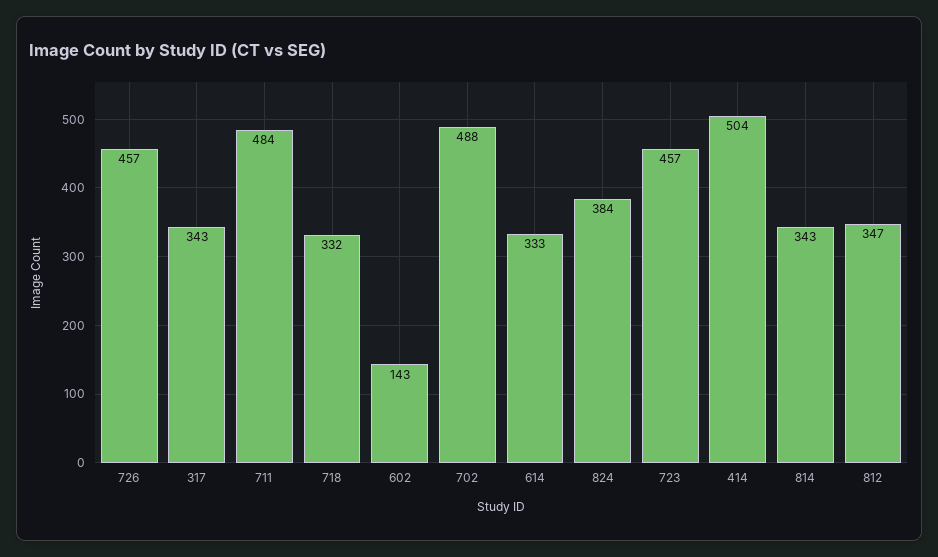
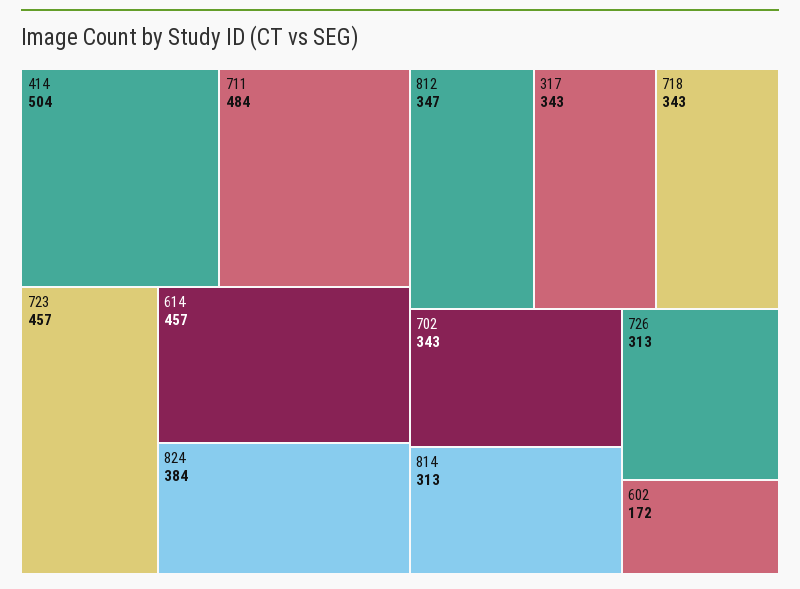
  {
-   "726": 457,
+   "726": 313,
    "317": 343,
    "711": 484,
-   "718": 332,
+   "718": 343,
-   "602": 143,
+   "602": 172,
-   "702": 488,
+   "702": 343,
-   "614": 333,
+   "614": 457,
    "824": 384,
    "723": 457,
    "414": 504,
-   "814": 343,
+   "814": 313,
    "812": 347
  }

